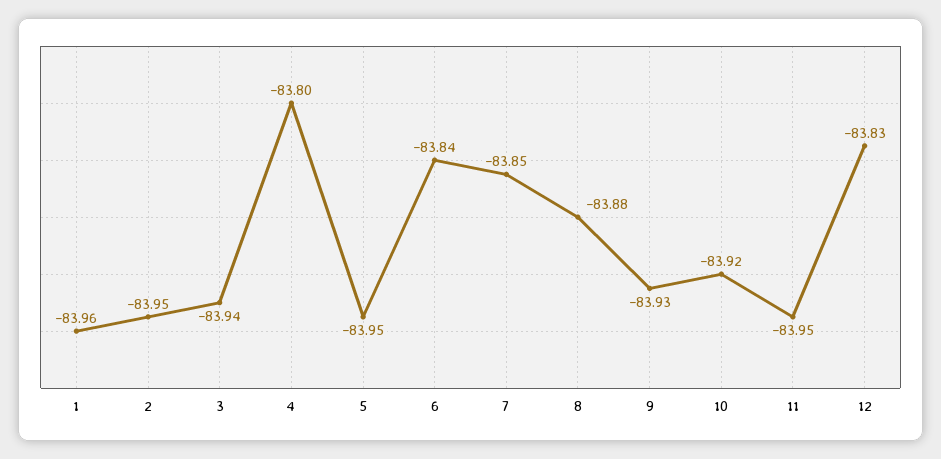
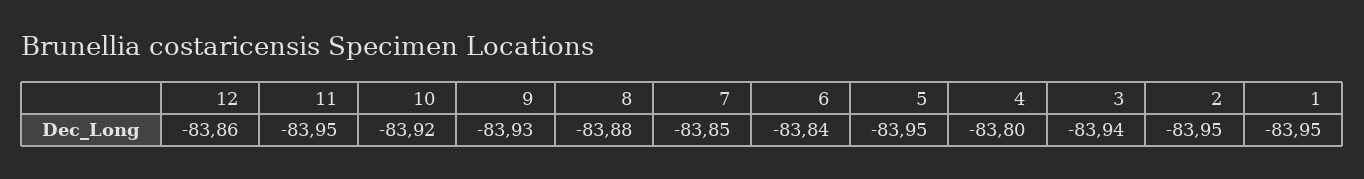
  {
-   "1": -83.96,
+   "1": -83.95,
    "2": -83.95,
    "3": -83.94,
    "4": -83.8,
    "5": -83.95,
    "6": -83.84,
    "7": -83.85,
    "8": -83.88,
    "9": -83.93,
    "10": -83.92,
    "11": -83.95,
-   "12": -83.83
+   "12": -83.86
  }

